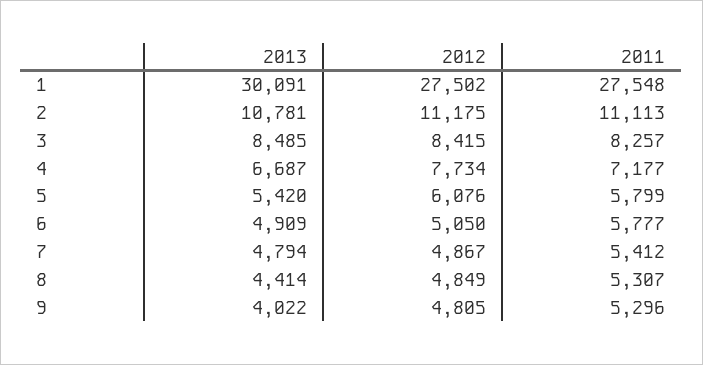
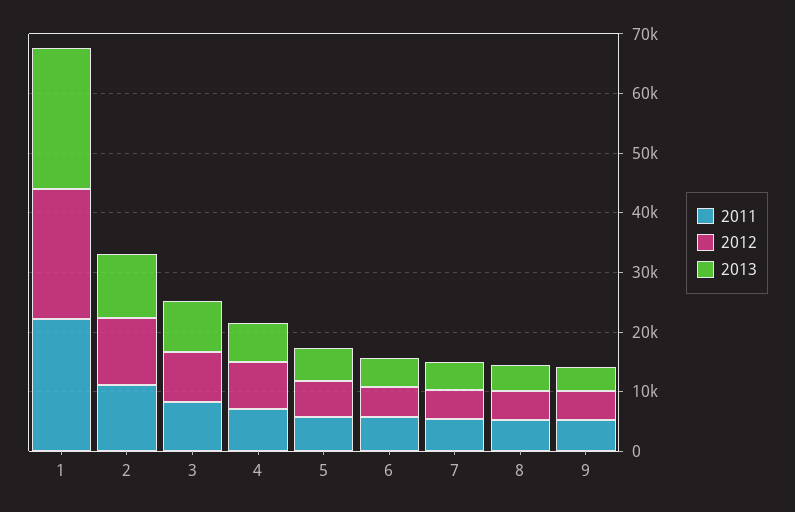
  {
    "2013": {
-     "1": 30091,
+     "1": 24000,
      "2": 10781,
      "3": 8485,
      "4": 6687,
      "5": 5420,
      "6": 4909,
      "7": 4794,
      "8": 4414,
      "9": 4022
    },
    "2012": {
-     "1": 27502,
+     "1": 22000,
      "2": 11175,
      "3": 8415,
      "4": 7734,
      "5": 6076,
      "6": 5050,
      "7": 4867,
      "8": 4849,
      "9": 4805
    },
    "2011": {
-     "1": 27548,
+     "1": 22000,
      "2": 11113,
      "3": 8257,
      "4": 7177,
      "5": 5799,
      "6": 5777,
      "7": 5412,
      "8": 5307,
      "9": 5296
    }
  }

